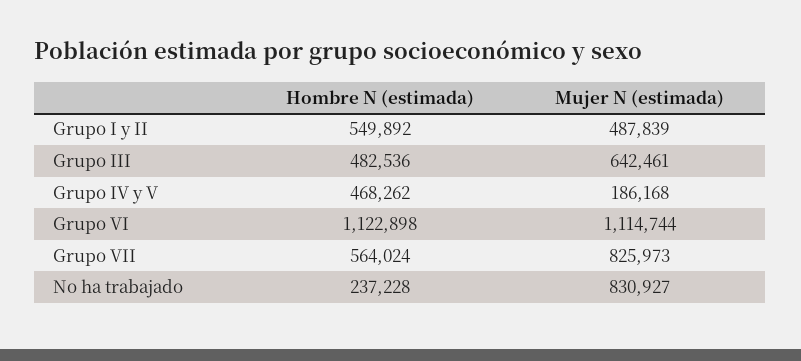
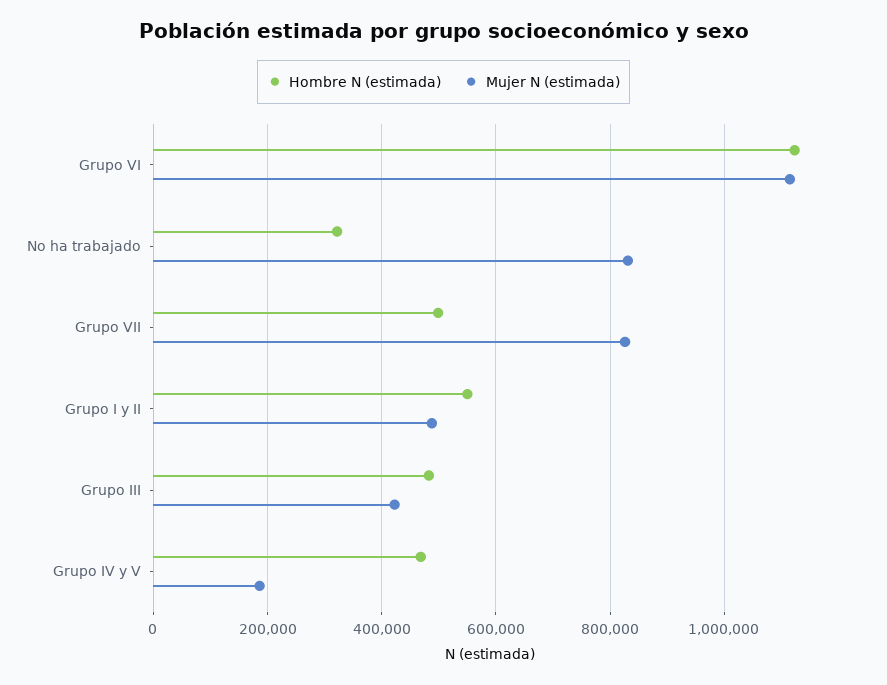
  {
    "Hombre N (estimada)": {
      "Grupo I y II": 549892,
      "Grupo III": 482536,
      "Grupo IV y V": 468262,
      "Grupo VI": 1122898,
-     "Grupo VII": 564024,
+     "Grupo VII": 500000,
-     "No ha trabajado": 237228
+     "No ha trabajado": 320000
    },
    "Mujer N (estimada)": {
      "Grupo I y II": 487839,
-     "Grupo III": 642461,
+     "Grupo III": 420000,
      "Grupo IV y V": 186168,
      "Grupo VI": 1114744,
      "Grupo VII": 825973,
      "No ha trabajado": 830927
    }
  }

